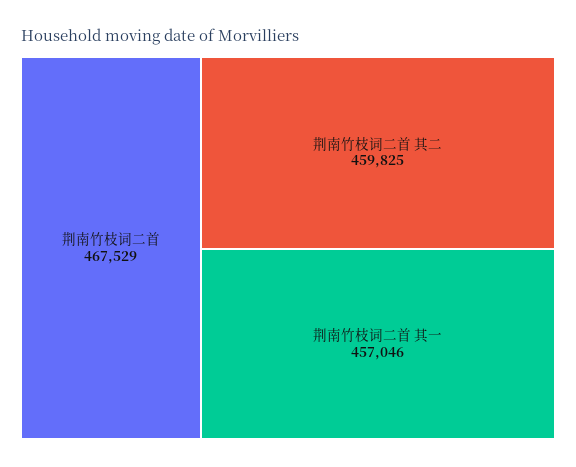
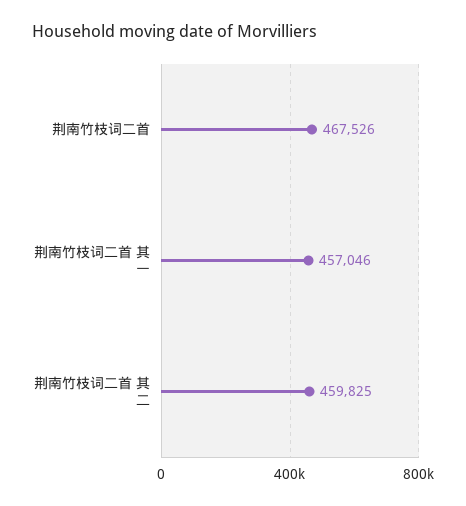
  {
-   "荆南竹枝词二首": 467529,
+   "荆南竹枝词二首": 467526,
    "荆南竹枝词二首 其二": 459825,
    "荆南竹枝词二首 其一": 457046
  }

